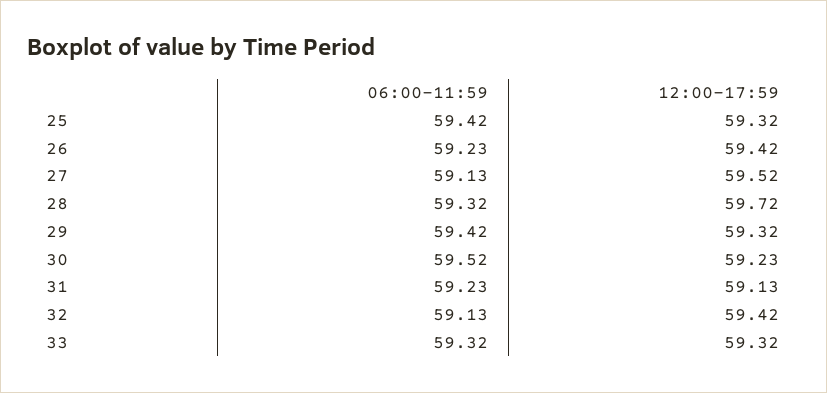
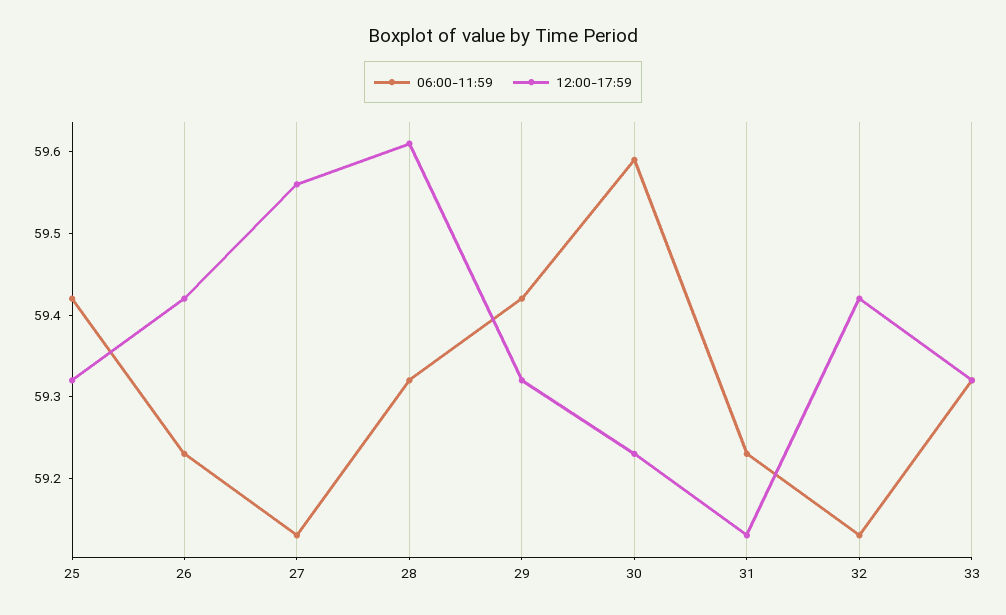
  {
    "06:00-11:59": {
      "25": 59.42,
      "26": 59.23,
      "27": 59.13,
      "28": 59.32,
      "29": 59.42,
-     "30": 59.52,
+     "30": 59.59,
      "31": 59.23,
      "32": 59.13,
      "33": 59.32
    },
    "12:00-17:59": {
      "25": 59.32,
      "26": 59.42,
-     "27": 59.52,
+     "27": 59.56,
-     "28": 59.72,
+     "28": 59.61,
      "29": 59.32,
      "30": 59.23,
      "31": 59.13,
      "32": 59.42,
      "33": 59.32
    }
  }

